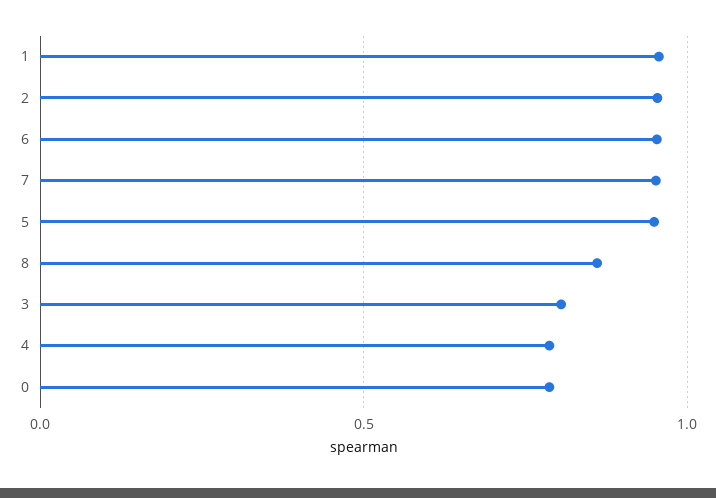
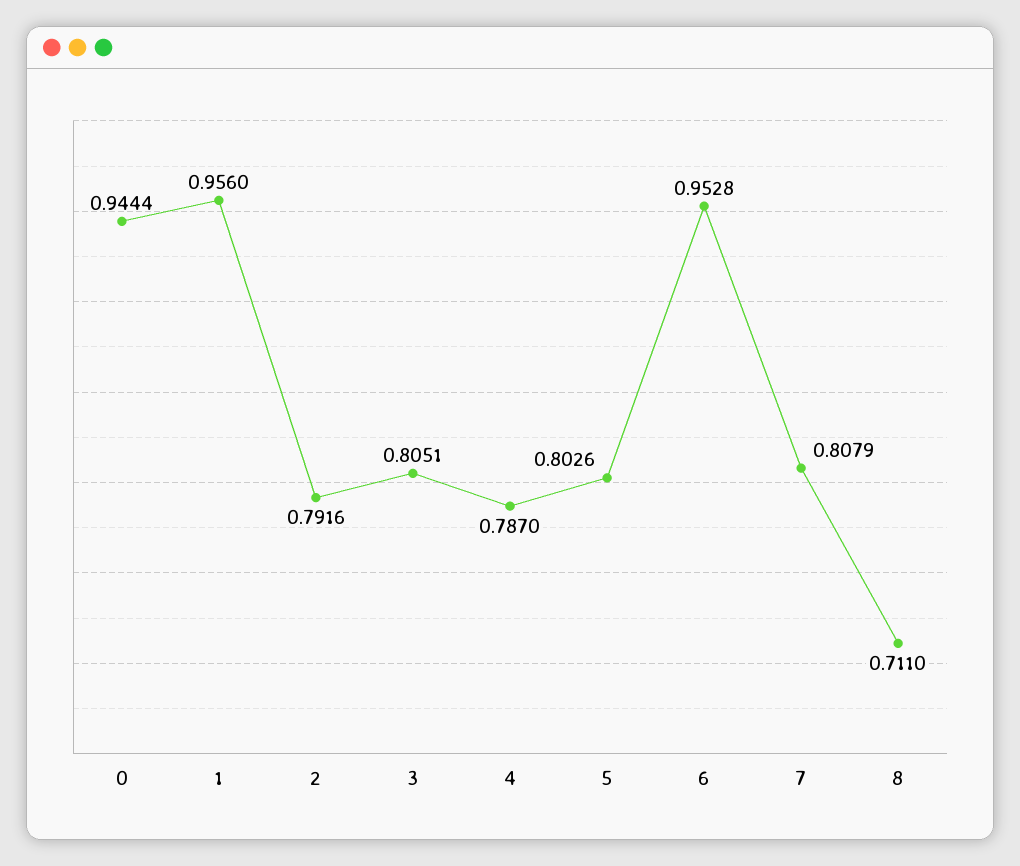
  {
    "1": 0.956,
-   "2": 0.95,
+   "2": 0.7916,
    "6": 0.9528,
-   "7": 0.95,
+   "7": 0.8079,
-   "5": 0.95,
+   "5": 0.8026,
-   "8": 0.85,
+   "8": 0.711,
    "3": 0.8051,
    "4": 0.787,
-   "0": 0.8
+   "0": 0.9444
  }

